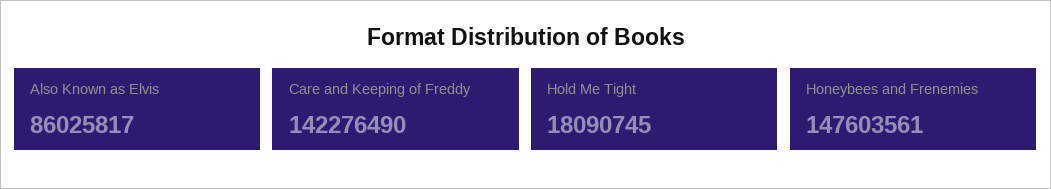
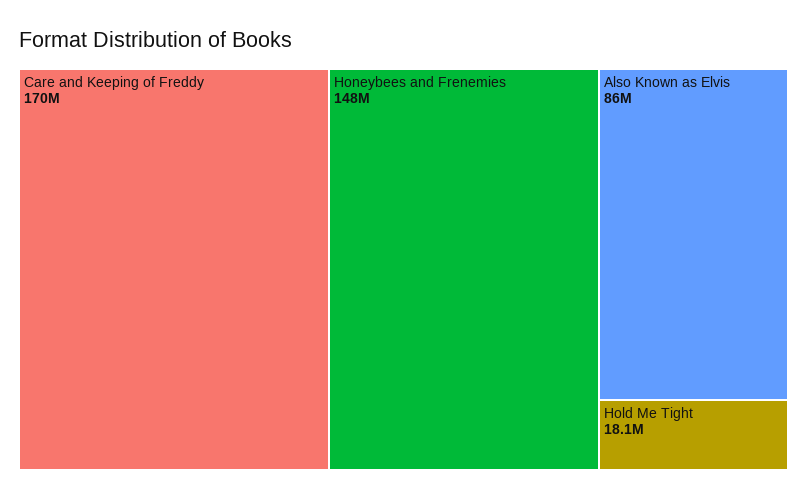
  {
    "Also Known as Elvis": 86025817,
-   "Care and Keeping of Freddy": 142276490,
+   "Care and Keeping of Freddy": 170000000,
    "Hold Me Tight": 18090745,
    "Honeybees and Frenemies": 147603561
  }

